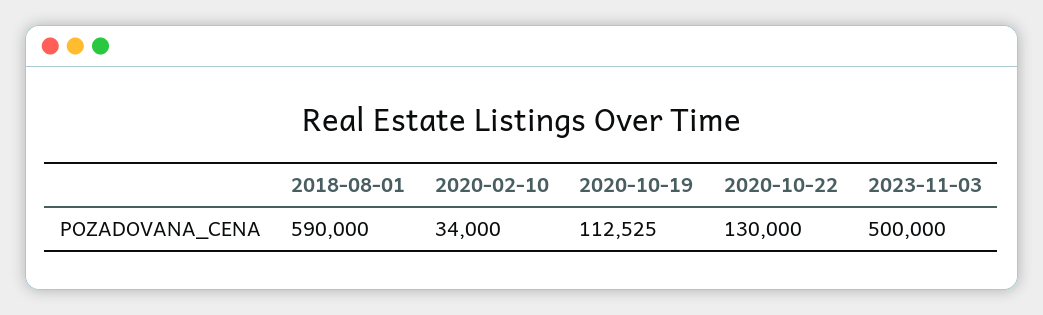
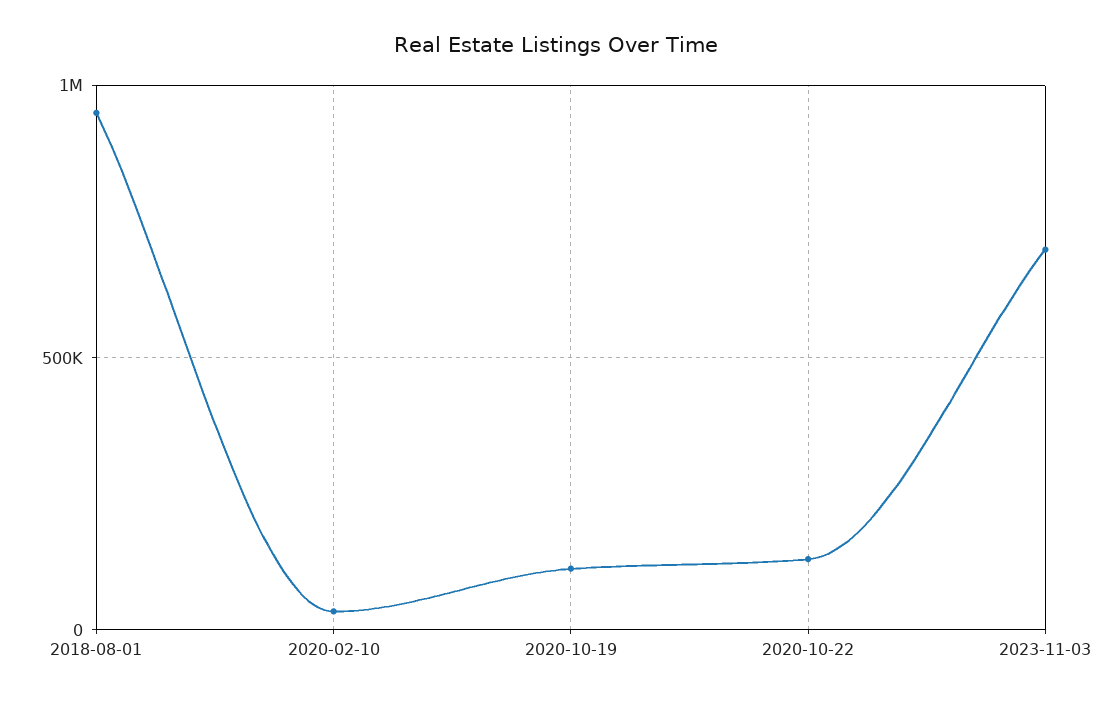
  {
-   "2018-08-01": 590000,
+   "2018-08-01": 950000,
    "2020-02-10": 34000,
    "2020-10-19": 112525,
    "2020-10-22": 130000,
-   "2023-11-03": 500000
+   "2023-11-03": 700000
  }

